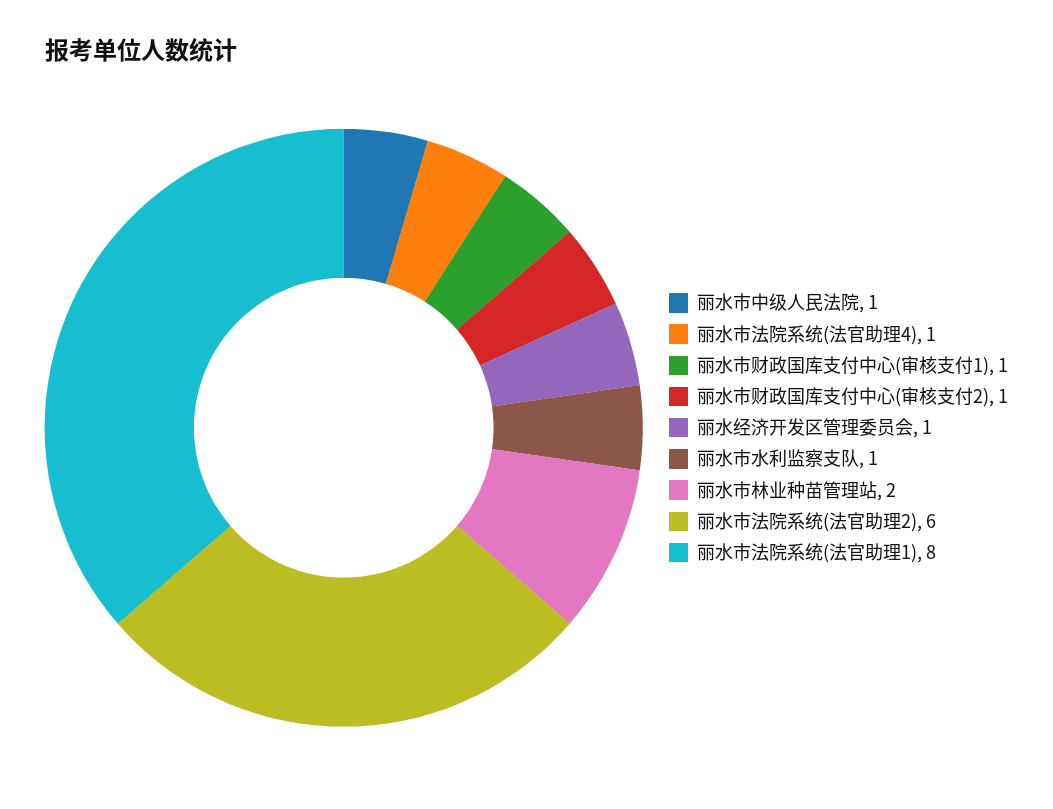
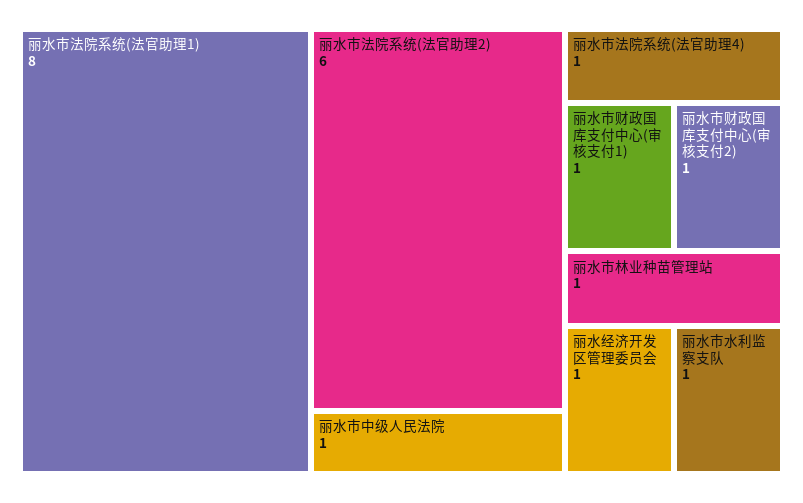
  {
    "丽水市中级人民法院": 1,
    "丽水市法院系统(法官助理4)": 1,
    "丽水市财政国库支付中心(审核支付1)": 1,
    "丽水市财政国库支付中心(审核支付2)": 1,
    "丽水经济开发区管理委员会": 1,
    "丽水市水利监察支队": 1,
-   "丽水市林业种苗管理站": 2,
+   "丽水市林业种苗管理站": 1,
    "丽水市法院系统(法官助理2)": 6,
    "丽水市法院系统(法官助理1)": 8
  }

